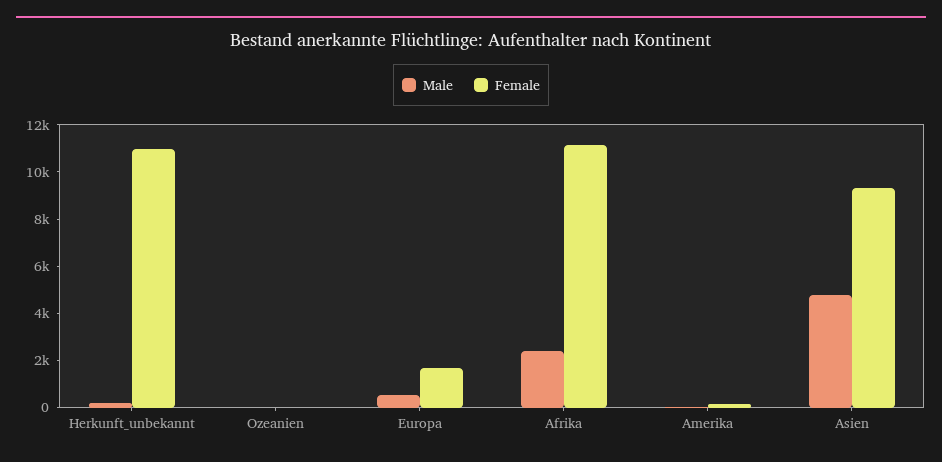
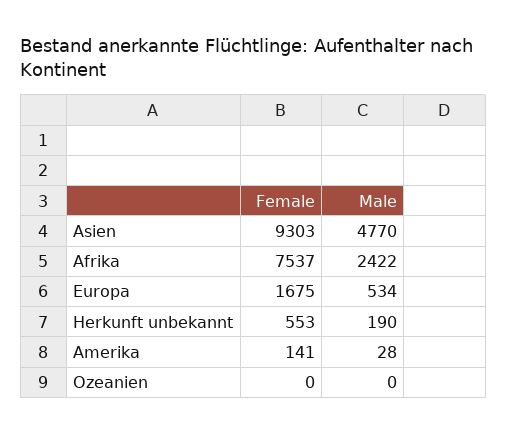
  {
    "Male": {
      "Herkunft_unbekannt": 190,
      "Ozeanien": 0,
      "Europa": 534,
      "Afrika": 2422,
      "Amerika": 28,
      "Asien": 4770
    },
    "Female": {
-     "Herkunft_unbekannt": 11000,
+     "Herkunft_unbekannt": 553,
      "Ozeanien": 0,
      "Europa": 1675,
-     "Afrika": 11000,
+     "Afrika": 7537,
      "Amerika": 141,
      "Asien": 9303
    }
  }

